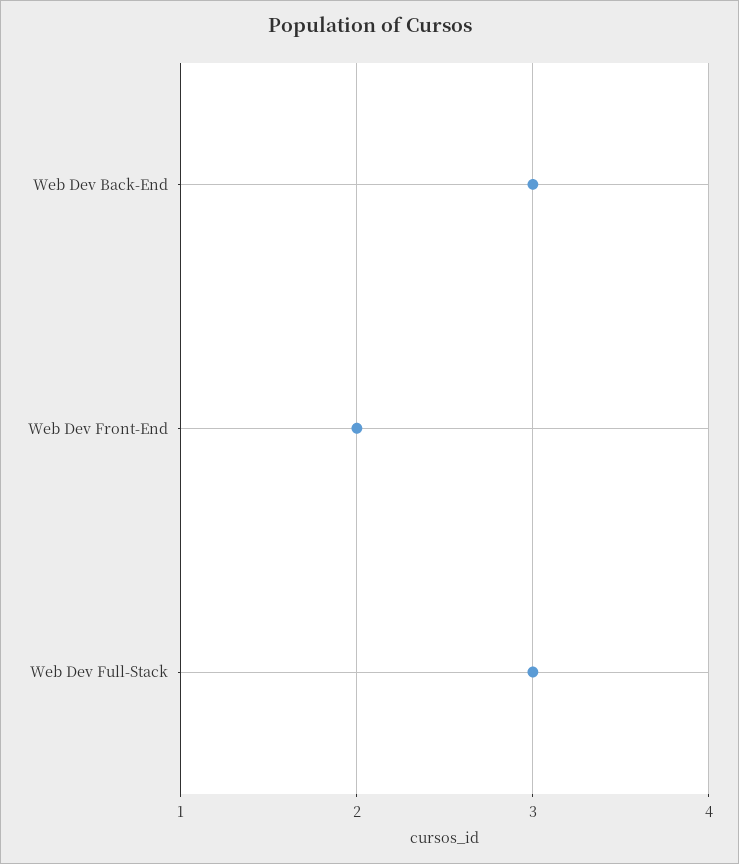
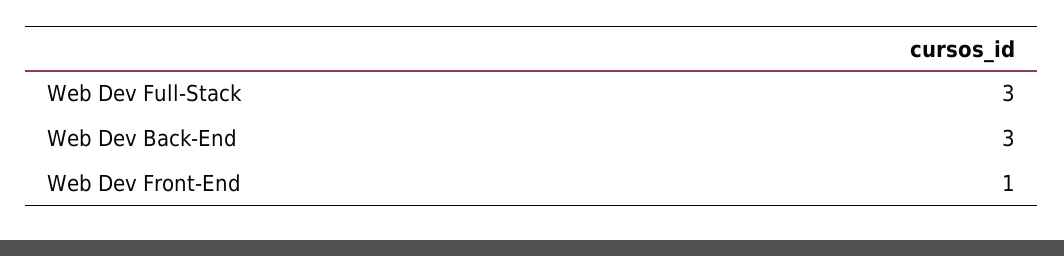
  {
    "Web Dev Back-End": 3,
-   "Web Dev Front-End": 2,
+   "Web Dev Front-End": 1,
    "Web Dev Full-Stack": 3
  }

